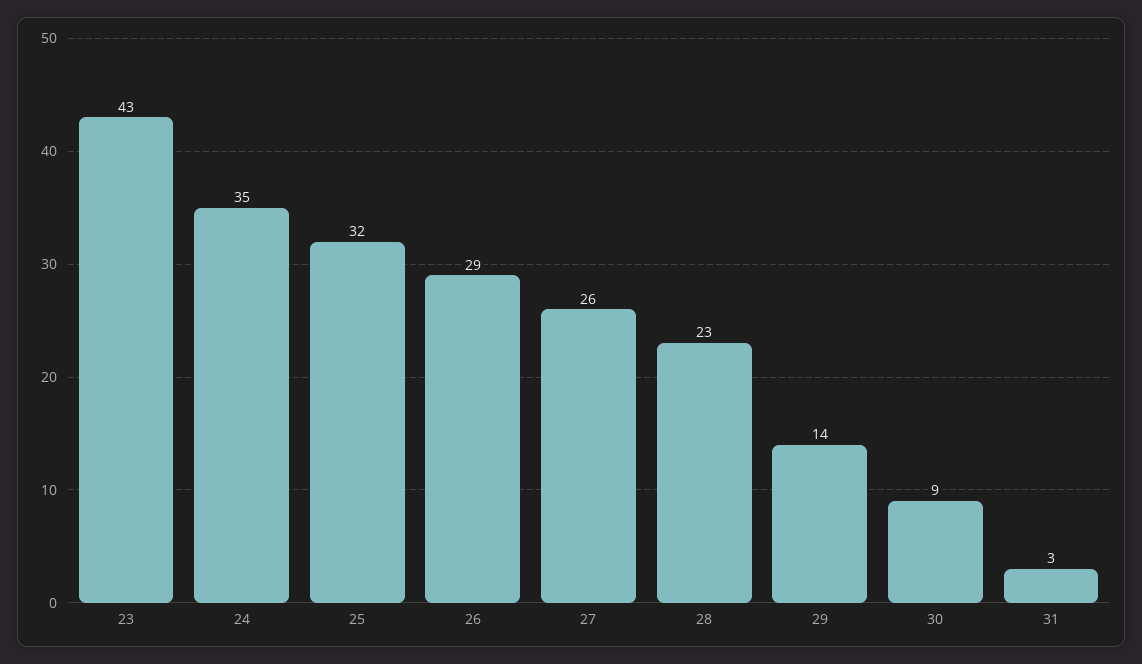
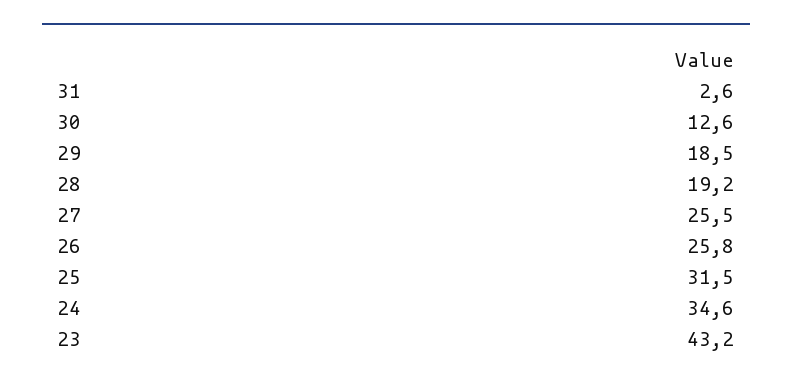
  {
    "23": 43.2,
    "24": 34.6,
    "25": 31.5,
-   "26": 29,
+   "26": 25.8,
    "27": 25.5,
-   "28": 23,
+   "28": 19.2,
-   "29": 14,
+   "29": 18.5,
-   "30": 9,
+   "30": 12.6,
    "31": 2.6
  }

